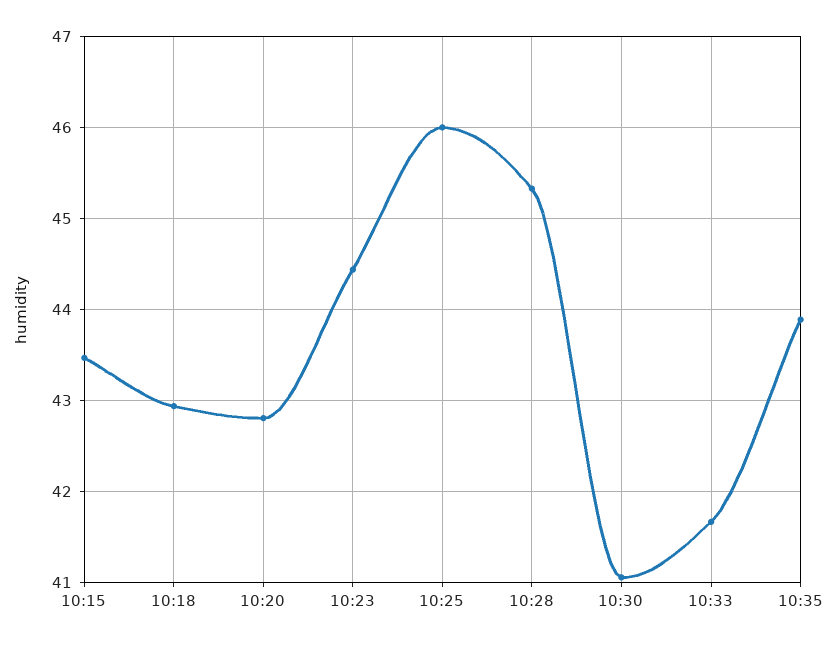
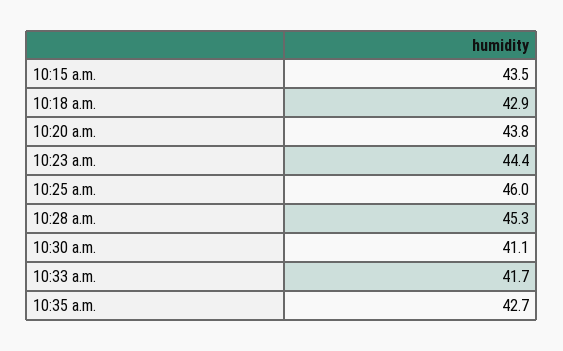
  {
    "10:15": 43.5,
    "10:18": 42.9,
-   "10:20": 42.8,
+   "10:20": 43.8,
    "10:23": 44.4,
    "10:25": 46,
    "10:28": 45.3,
    "10:30": 41.1,
    "10:33": 41.7,
-   "10:35": 43.9
+   "10:35": 42.7
  }

